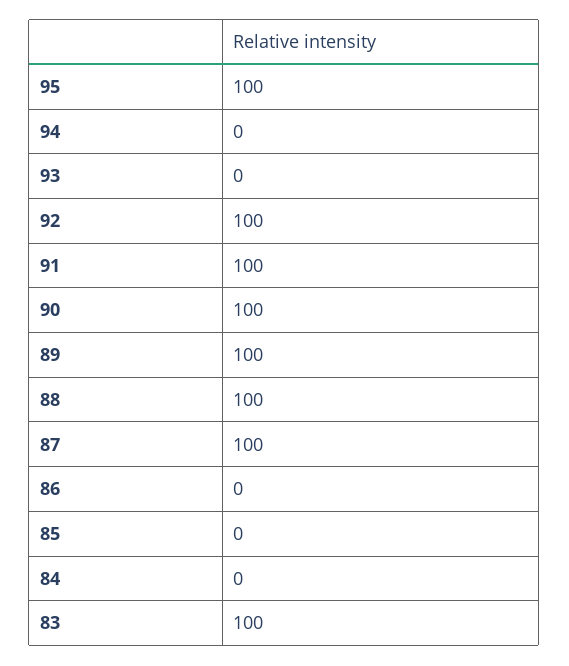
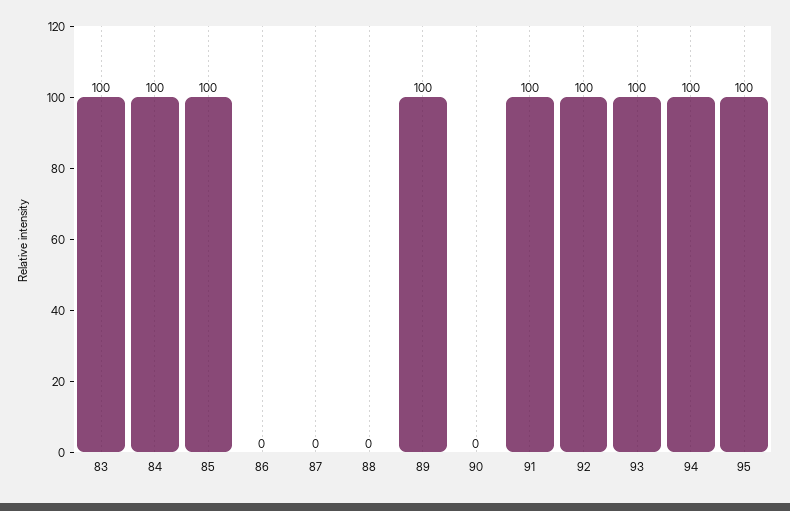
  {
    "95": 100,
-   "94": 0,
+   "94": 100,
-   "93": 0,
+   "93": 100,
    "92": 100,
    "91": 100,
-   "90": 100,
+   "90": 0,
    "89": 100,
-   "88": 100,
+   "88": 0,
-   "87": 100,
+   "87": 0,
    "86": 0,
-   "85": 0,
+   "85": 100,
-   "84": 0,
+   "84": 100,
    "83": 100
  }

